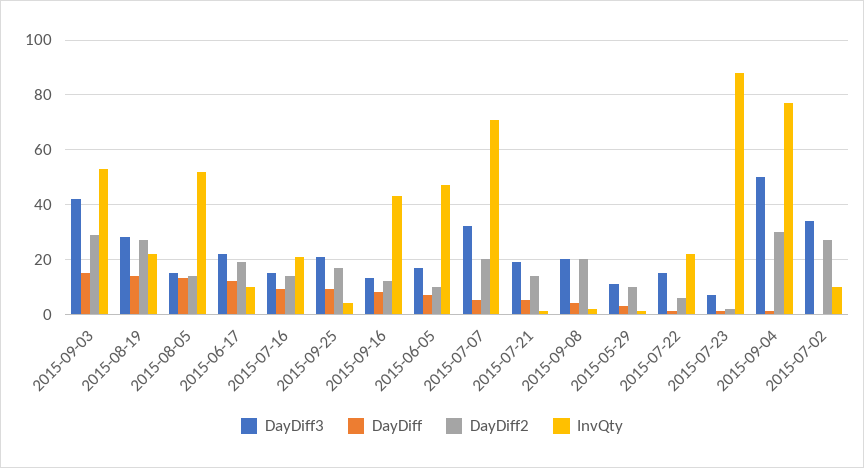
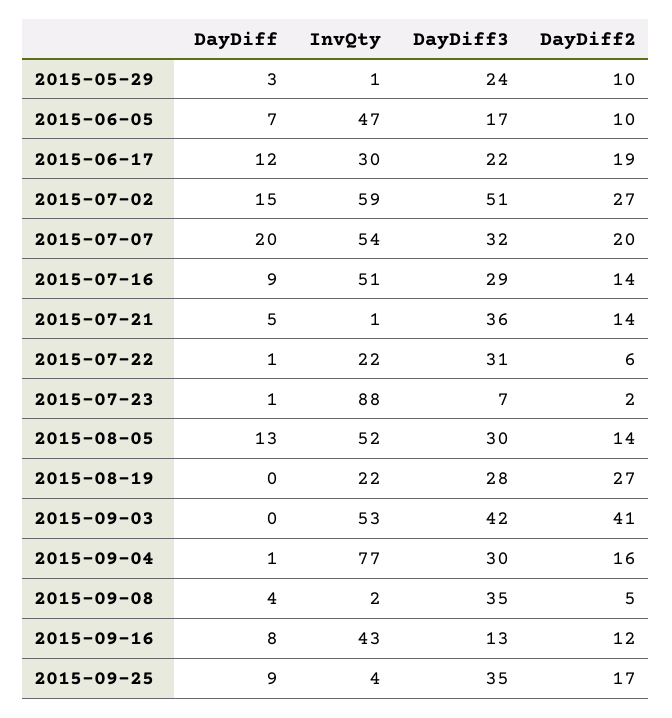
  {
    "DayDiff3": {
      "2015-09-03": 42,
      "2015-08-19": 28,
-     "2015-08-05": 15,
+     "2015-08-05": 30,
      "2015-06-17": 22,
-     "2015-07-16": 15,
+     "2015-07-16": 29,
-     "2015-09-25": 20,
+     "2015-09-25": 35,
      "2015-09-16": 13,
      "2015-06-05": 17,
      "2015-07-07": 32,
-     "2015-07-21": 20,
+     "2015-07-21": 36,
-     "2015-09-08": 20,
+     "2015-09-08": 35,
-     "2015-05-29": 10,
+     "2015-05-29": 24,
-     "2015-07-22": 15,
+     "2015-07-22": 31,
      "2015-07-23": 7,
-     "2015-09-04": 50,
+     "2015-09-04": 30,
-     "2015-07-02": 35
+     "2015-07-02": 51
    },
    "DayDiff": {
-     "2015-09-03": 15,
+     "2015-09-03": 0,
-     "2015-08-19": 15,
+     "2015-08-19": 0,
      "2015-08-05": 13,
      "2015-06-17": 12,
      "2015-07-16": 9,
      "2015-09-25": 9,
      "2015-09-16": 8,
      "2015-06-05": 7,
-     "2015-07-07": 5,
+     "2015-07-07": 20,
      "2015-07-21": 5,
      "2015-09-08": 4,
      "2015-05-29": 3,
      "2015-07-22": 1,
      "2015-07-23": 1,
      "2015-09-04": 1,
-     "2015-07-02": 0
+     "2015-07-02": 15
    },
    "DayDiff2": {
-     "2015-09-03": 30,
+     "2015-09-03": 41,
      "2015-08-19": 27,
      "2015-08-05": 14,
      "2015-06-17": 19,
      "2015-07-16": 14,
      "2015-09-25": 17,
      "2015-09-16": 12,
      "2015-06-05": 10,
      "2015-07-07": 20,
      "2015-07-21": 14,
-     "2015-09-08": 20,
+     "2015-09-08": 5,
      "2015-05-29": 10,
      "2015-07-22": 6,
      "2015-07-23": 2,
-     "2015-09-04": 30,
+     "2015-09-04": 16,
      "2015-07-02": 27
    },
    "InvQty": {
      "2015-09-03": 53,
      "2015-08-19": 22,
      "2015-08-05": 52,
-     "2015-06-17": 10,
+     "2015-06-17": 30,
-     "2015-07-16": 20,
+     "2015-07-16": 51,
      "2015-09-25": 4,
      "2015-09-16": 43,
      "2015-06-05": 47,
-     "2015-07-07": 70,
+     "2015-07-07": 54,
      "2015-07-21": 1,
      "2015-09-08": 2,
      "2015-05-29": 1,
      "2015-07-22": 22,
      "2015-07-23": 88,
      "2015-09-04": 77,
-     "2015-07-02": 10
+     "2015-07-02": 59
    }
  }

